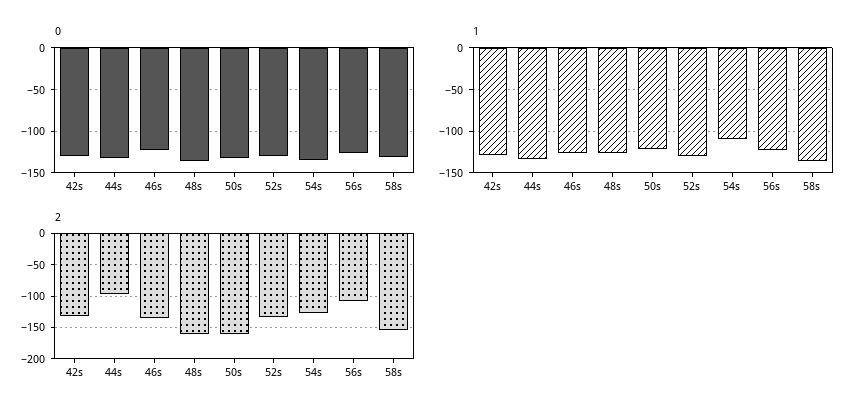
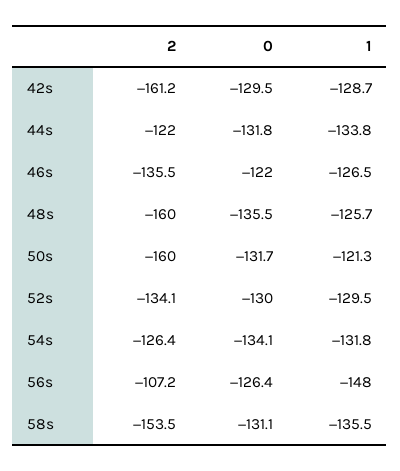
  {
    "0": {
      "42s": -129.5,
      "44s": -131.8,
      "46s": -122,
      "48s": -135.5,
      "50s": -131.7,
      "52s": -130,
      "54s": -134.1,
      "56s": -126.4,
      "58s": -131.1
    },
    "1": {
      "42s": -128.7,
      "44s": -133.8,
      "46s": -126.5,
      "48s": -125.7,
      "50s": -121.3,
      "52s": -129.5,
-     "54s": -110,
+     "54s": -131.8,
-     "56s": -120,
+     "56s": -148,
      "58s": -135.5
    },
    "2": {
-     "42s": -130,
+     "42s": -161.2,
-     "44s": -100,
+     "44s": -122,
      "46s": -135.5,
      "48s": -160,
      "50s": -160,
      "52s": -134.1,
      "54s": -126.4,
      "56s": -107.2,
      "58s": -153.5
    }
  }

